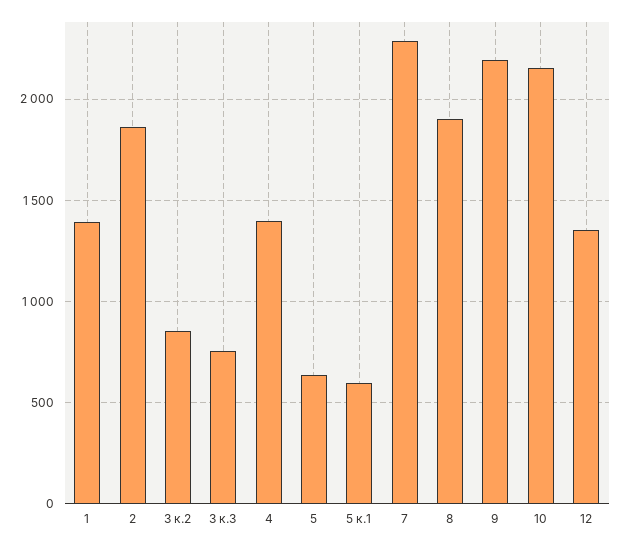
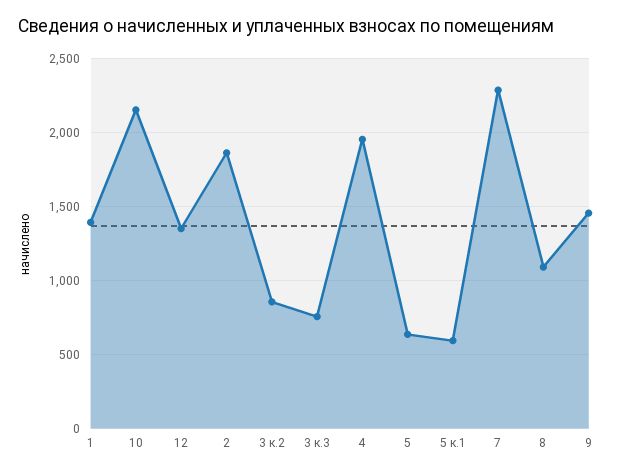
  {
    "1": 1400,
    "2": 1850,
    "3 к.2": 850,
    "3 к.3": 750,
-   "4": 1400,
+   "4": 1950,
    "5": 650,
    "5 к.1": 600,
    "7": 2300,
-   "8": 1900,
+   "8": 1100,
-   "9": 2200,
+   "9": 1450,
    "10": 2150,
    "12": 1350
  }

